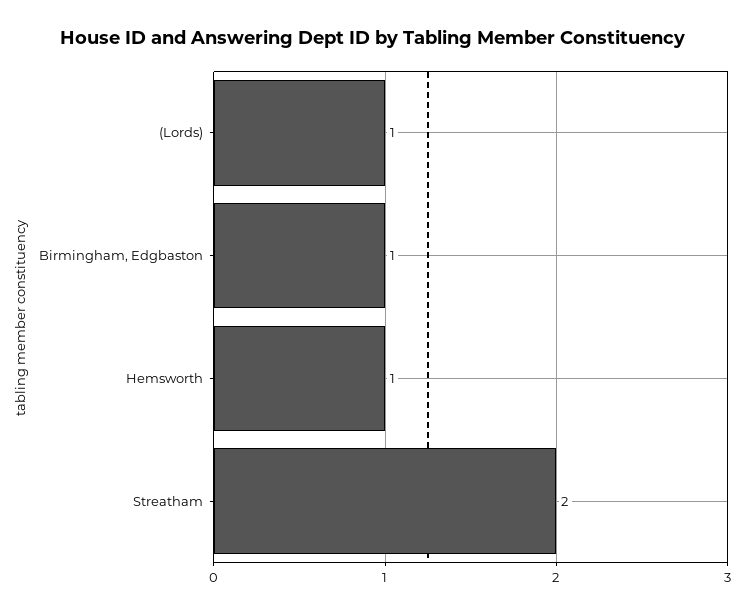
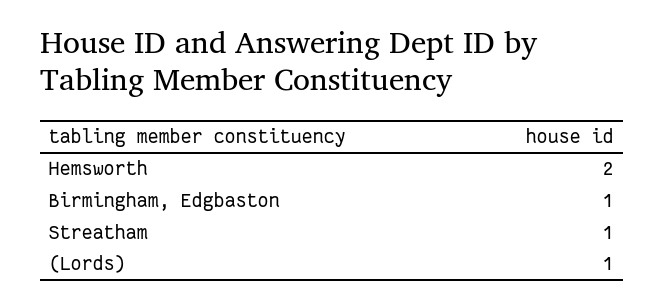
  {
    "(Lords)": 1,
    "Birmingham, Edgbaston": 1,
-   "Hemsworth": 1,
+   "Hemsworth": 2,
-   "Streatham": 2
+   "Streatham": 1
  }

